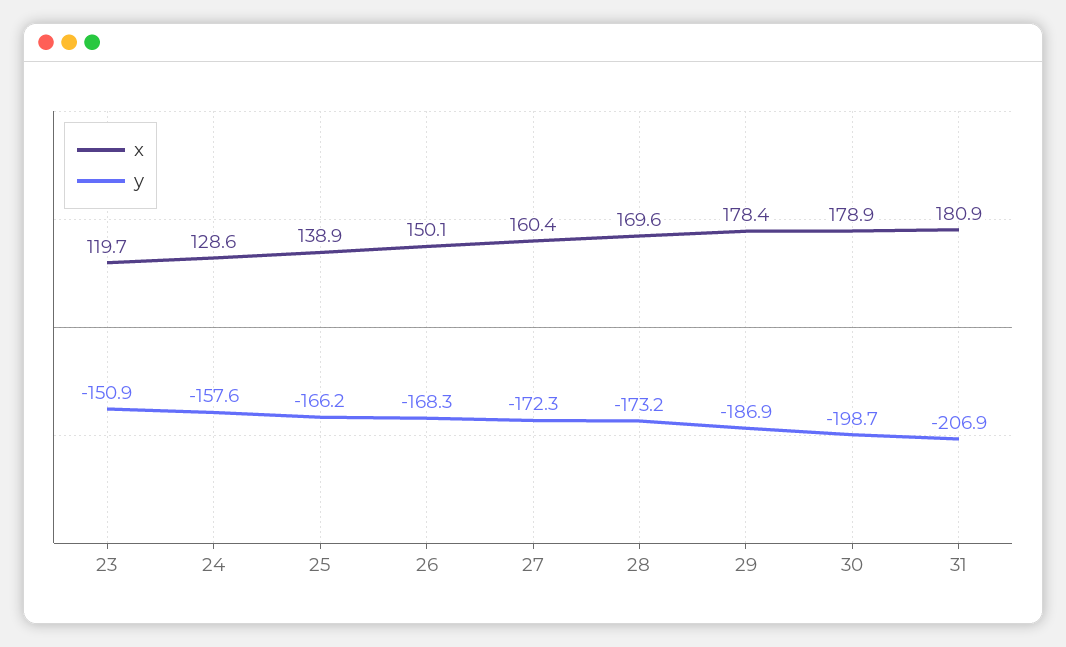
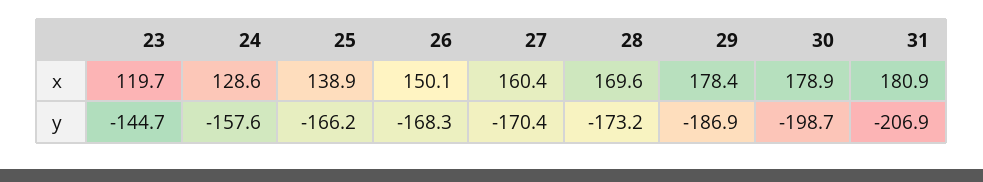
  {
    "x": {
      "23": 119.7,
      "24": 128.6,
      "25": 138.9,
      "26": 150.1,
      "27": 160.4,
      "28": 169.6,
      "29": 178.4,
      "30": 178.9,
      "31": 180.9
    },
    "y": {
-     "23": -150.9,
+     "23": -144.7,
      "24": -157.6,
      "25": -166.2,
      "26": -168.3,
-     "27": -172.3,
+     "27": -170.4,
      "28": -173.2,
      "29": -186.9,
      "30": -198.7,
      "31": -206.9
    }
  }

